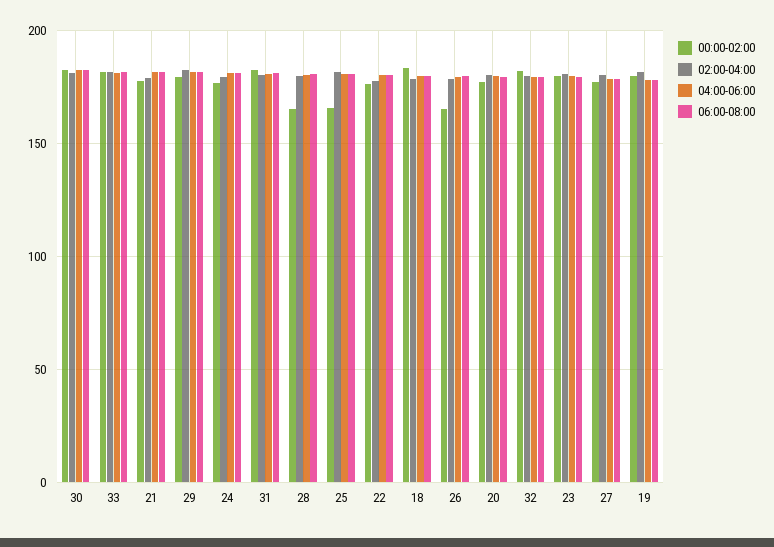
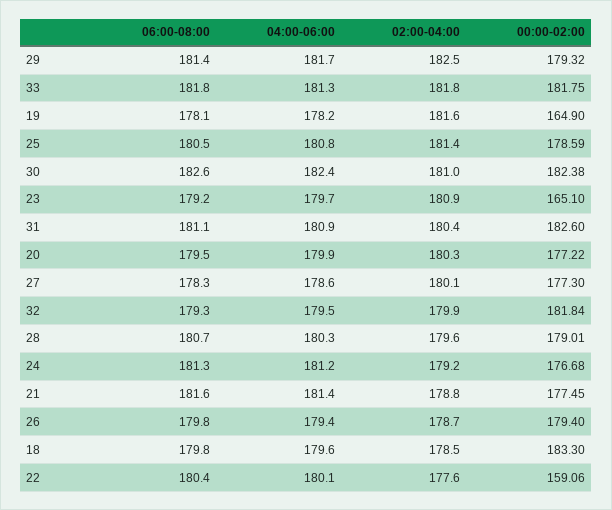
  {
    "00:00-02:00": {
      "30": 182.38,
      "33": 181.75,
      "21": 177.45,
      "29": 179.32,
      "24": 176.68,
      "31": 182.6,
-     "28": 165,
+     "28": 179.01,
-     "25": 165,
+     "25": 178.59,
-     "22": 175,
+     "22": 159.06,
      "18": 183.3,
-     "26": 165,
+     "26": 179.4,
      "20": 177.22,
      "32": 181.84,
-     "23": 180,
+     "23": 165.1,
      "27": 177.3,
-     "19": 180
+     "19": 164.9
    },
    "02:00-04:00": {
      "30": 181,
      "33": 181.8,
      "21": 178.8,
      "29": 182.5,
      "24": 179.2,
      "31": 180.4,
      "28": 179.6,
      "25": 181.4,
      "22": 177.6,
      "18": 178.5,
      "26": 178.7,
      "20": 180.3,
      "32": 179.9,
      "23": 180.9,
      "27": 180.1,
      "19": 181.6
    },
    "04:00-06:00": {
      "30": 182.4,
      "33": 181.3,
      "21": 181.4,
      "29": 181.7,
      "24": 181.2,
      "31": 180.9,
      "28": 180.3,
      "25": 180.8,
      "22": 180.1,
      "18": 179.6,
      "26": 179.4,
      "20": 179.9,
      "32": 179.5,
      "23": 179.7,
      "27": 178.6,
      "19": 178.2
    },
    "06:00-08:00": {
      "30": 182.6,
      "33": 181.8,
      "21": 181.6,
      "29": 181.4,
      "24": 181.3,
      "31": 181.1,
      "28": 180.7,
      "25": 180.5,
      "22": 180.4,
      "18": 179.8,
      "26": 179.8,
      "20": 179.5,
      "32": 179.3,
      "23": 179.2,
      "27": 178.3,
      "19": 178.1
    }
  }

